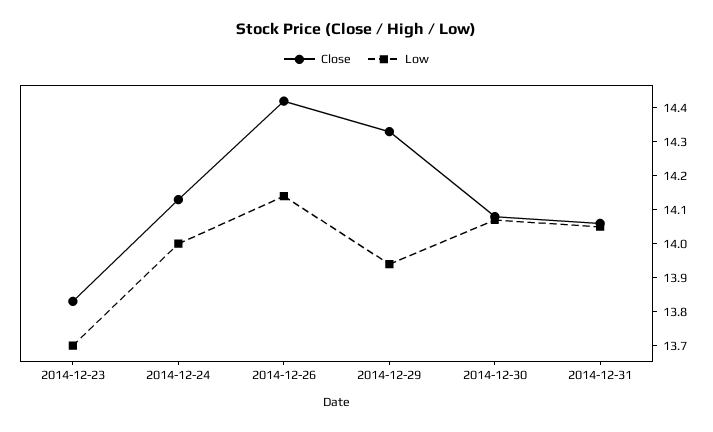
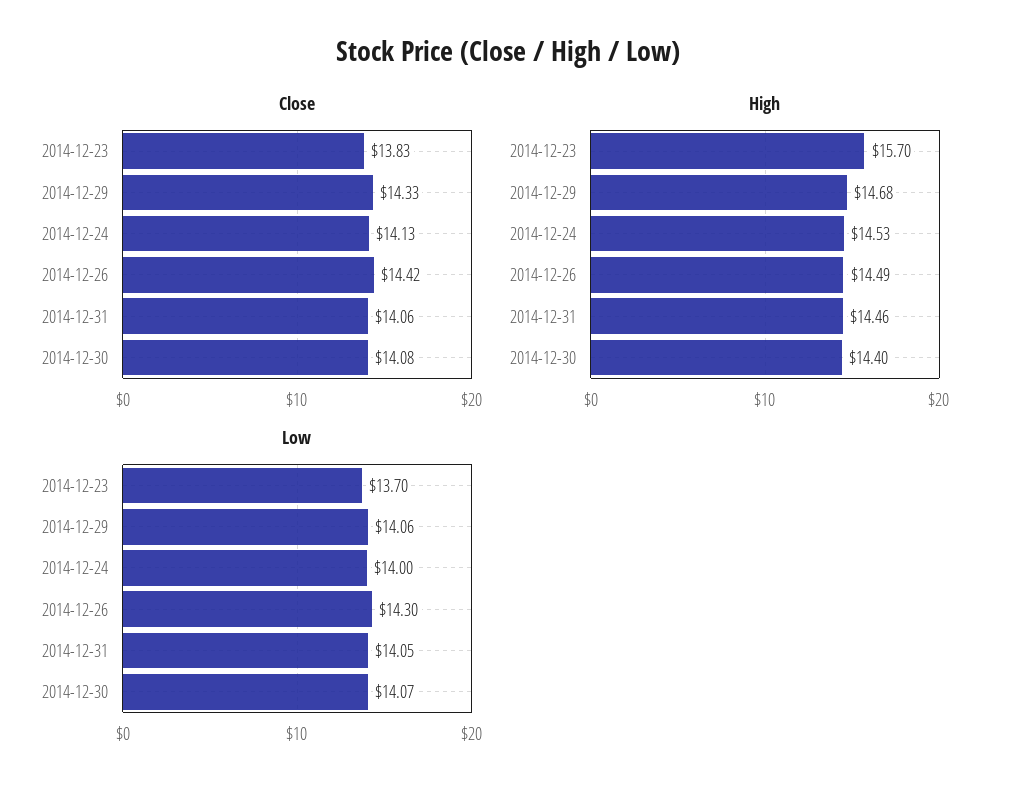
  {
    "Close": {
      "2014-12-23": 13.83,
      "2014-12-24": 14.13,
      "2014-12-26": 14.42,
      "2014-12-29": 14.33,
      "2014-12-30": 14.08,
      "2014-12-31": 14.06
    },
    "Low": {
      "2014-12-23": 13.7,
      "2014-12-24": 14,
-     "2014-12-26": 14.15,
+     "2014-12-26": 14.3,
-     "2014-12-29": 13.95,
+     "2014-12-29": 14.06,
      "2014-12-30": 14.07,
      "2014-12-31": 14.05
-   }
+   },
+   "High": {
+     "2014-12-23": 15.7,
+     "2014-12-29": 14.68,
+     "2014-12-24": 14.53,
+     "2014-12-26": 14.49,
+     "2014-12-31": 14.46,
+     "2014-12-30": 14.4
+   }
  }

